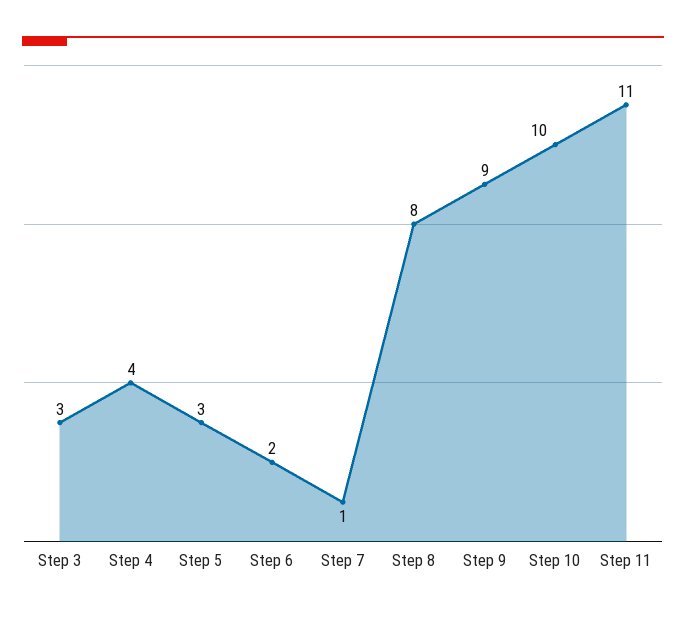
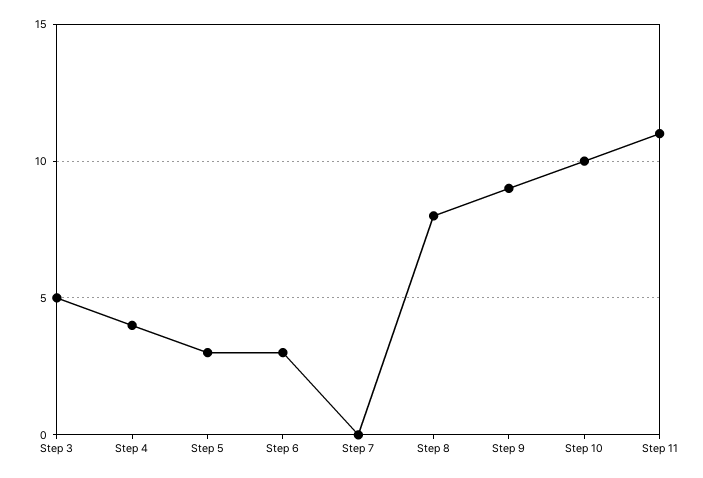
  {
-   "Step 3": 3,
+   "Step 3": 5,
    "Step 4": 4,
    "Step 5": 3,
-   "Step 6": 2,
+   "Step 6": 3,
-   "Step 7": 1,
+   "Step 7": 0,
    "Step 8": 8,
    "Step 9": 9,
    "Step 10": 10,
    "Step 11": 11
  }

